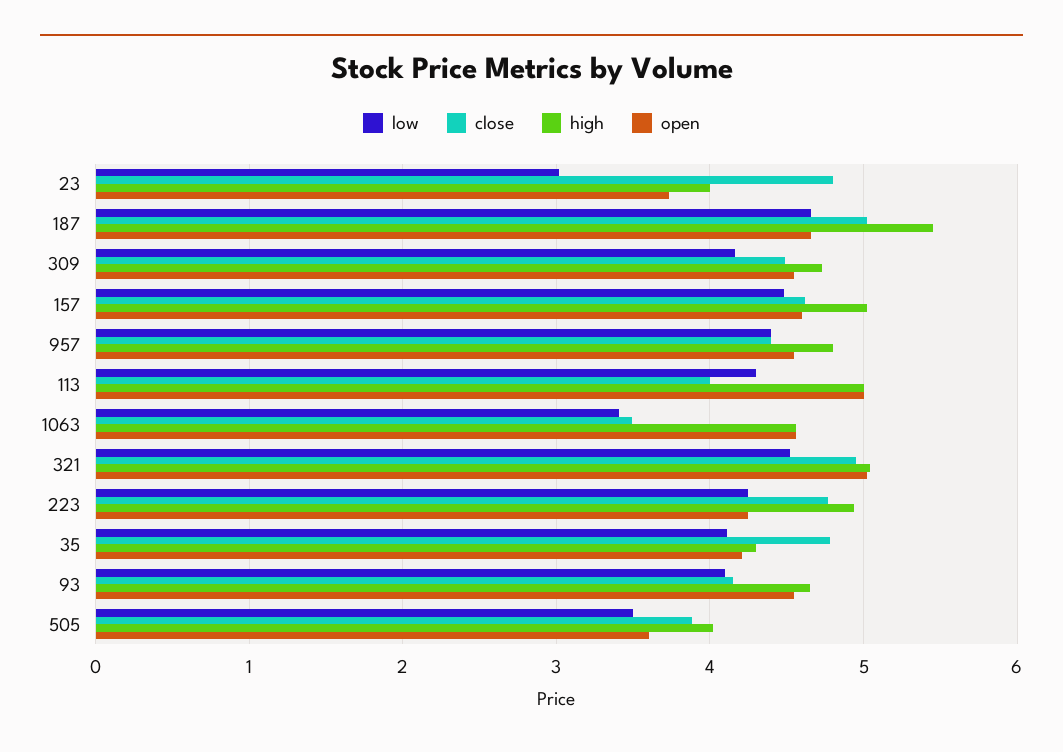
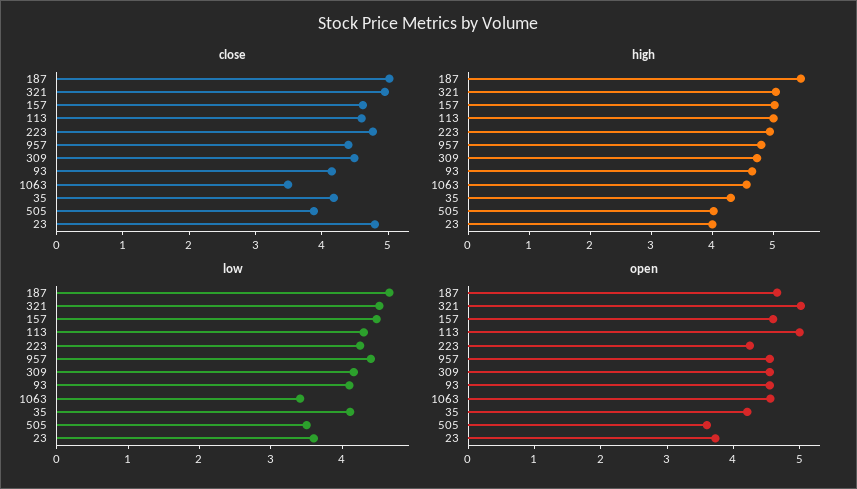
  {
    "low": {
-     "23": 3,
+     "23": 3.6,
      "187": 4.7,
      "309": 4.2,
      "157": 4.5,
      "957": 4.4,
      "113": 4.3,
      "1063": 3.4,
      "321": 4.5,
      "223": 4.3,
      "35": 4.1,
      "93": 4.1,
      "505": 3.5
    },
    "close": {
      "23": 4.8,
      "187": 5,
      "309": 4.5,
      "157": 4.6,
      "957": 4.4,
-     "113": 4,
+     "113": 4.6,
      "1063": 3.5,
      "321": 5,
      "223": 4.8,
-     "35": 4.8,
+     "35": 4.2,
      "93": 4.2,
      "505": 3.9
    },
    "high": {
      "23": 4,
      "187": 5.5,
      "309": 4.7,
      "157": 5,
      "957": 4.8,
      "113": 5,
      "1063": 4.6,
      "321": 5,
      "223": 4.9,
      "35": 4.3,
      "93": 4.7,
      "505": 4
    },
    "open": {
      "23": 3.7,
      "187": 4.7,
      "309": 4.6,
      "157": 4.6,
      "957": 4.6,
      "113": 5,
      "1063": 4.6,
      "321": 5,
      "223": 4.3,
      "35": 4.2,
      "93": 4.6,
      "505": 3.6
    }
  }

